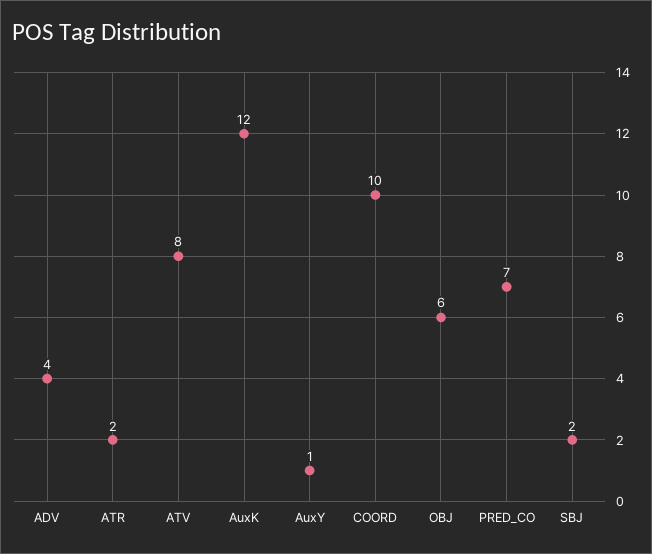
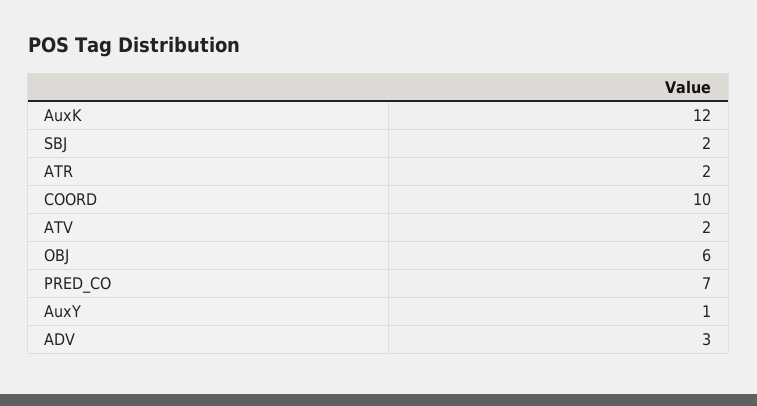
  {
-   "ADV": 4,
+   "ADV": 3,
    "ATR": 2,
-   "ATV": 8,
+   "ATV": 2,
    "AuxK": 12,
    "AuxY": 1,
    "COORD": 10,
    "OBJ": 6,
    "PRED_CO": 7,
    "SBJ": 2
  }

